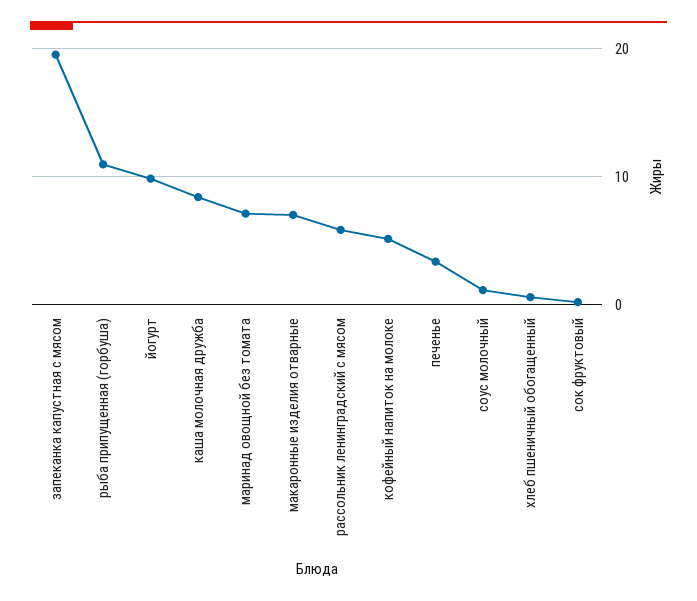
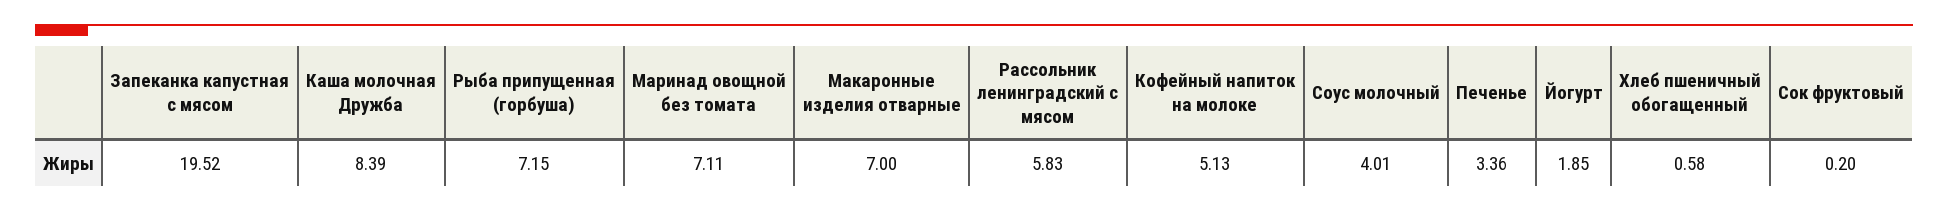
  {
    "запеканка капустная с мясом": 19.52,
-   "рыба припущенная (горбуша)": 11,
+   "рыба припущенная (горбуша)": 7.15,
-   "йогурт": 10,
+   "йогурт": 1.85,
    "каша молочная дружба": 8.39,
    "маринад овощной без томата": 7.11,
    "макаронные изделия отварные": 7,
    "рассольник ленинградский с мясом": 5.83,
    "кофейный напиток на молоке": 5.13,
    "печенье": 3.36,
-   "соус молочный": 1,
+   "соус молочный": 4.01,
    "хлеб пшеничный обогащенный": 0.58,
    "сок фруктовый": 0.2
  }

